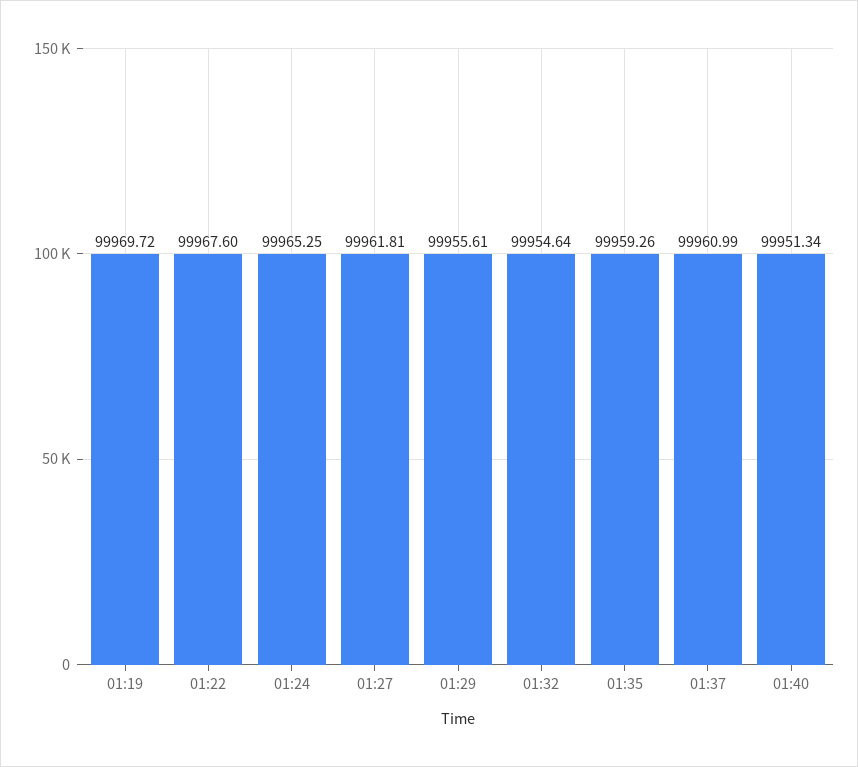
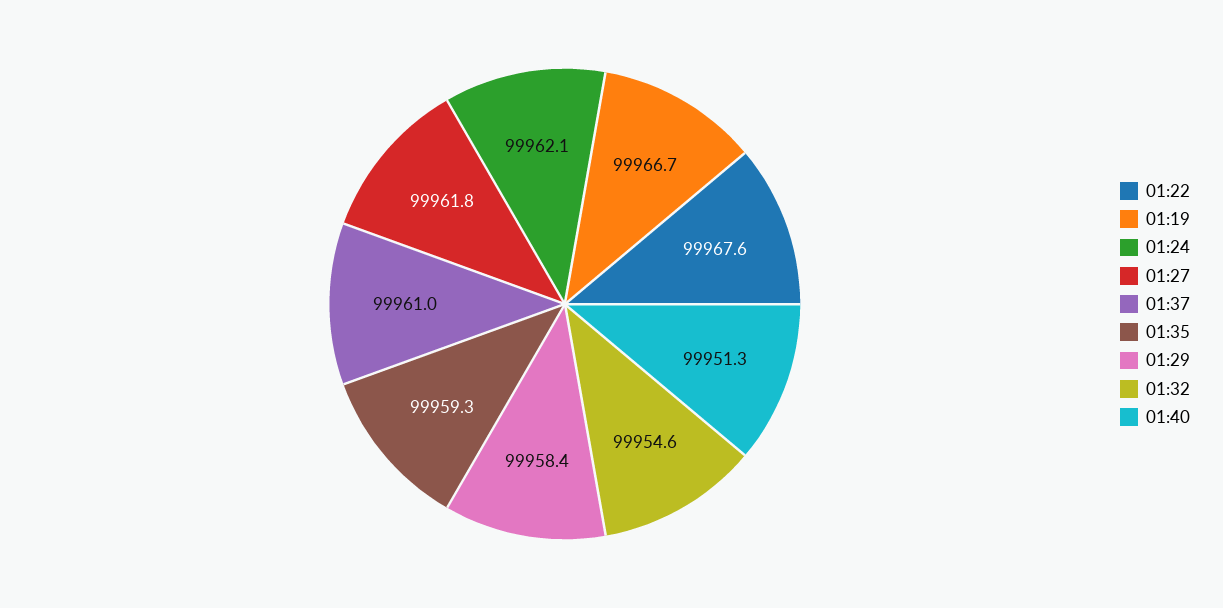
  {
-   "01:19": 99969.72,
+   "01:19": 99966.7,
    "01:22": 99967.6,
-   "01:24": 99965.25,
+   "01:24": 99962.1,
    "01:27": 99961.81,
-   "01:29": 99955.61,
+   "01:29": 99958.4,
    "01:32": 99954.64,
    "01:35": 99959.26,
    "01:37": 99960.99,
    "01:40": 99951.34
  }

